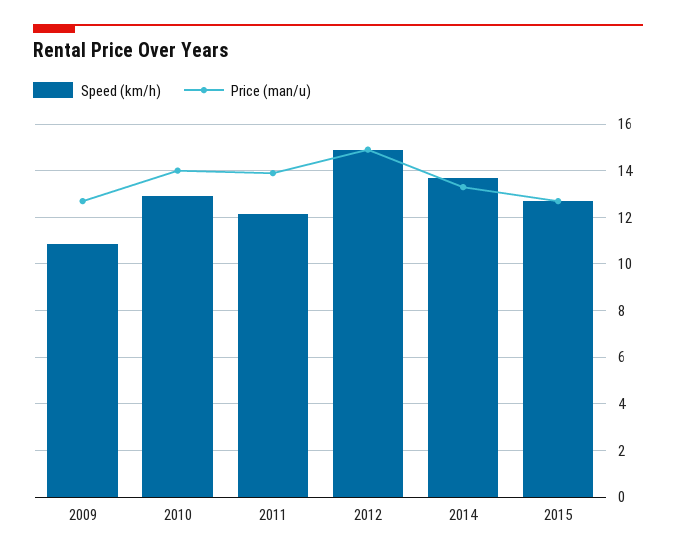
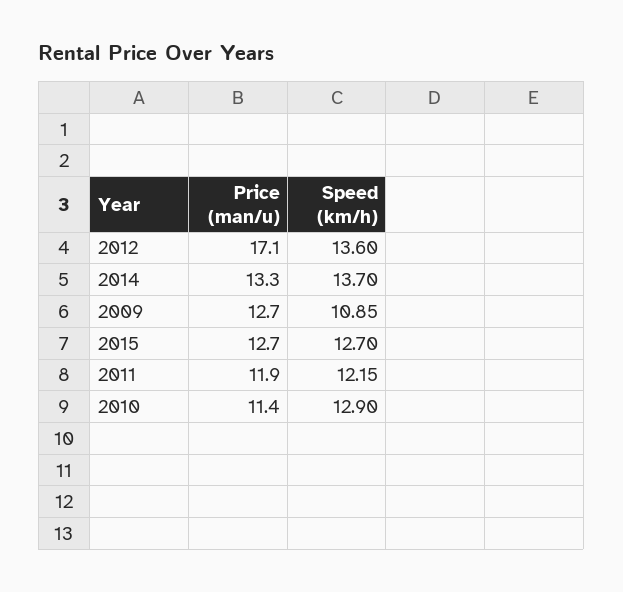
  {
    "Speed (km/h)": {
      "2009": 10.85,
      "2010": 12.9,
      "2011": 12.15,
-     "2012": 15,
+     "2012": 13.6,
      "2014": 13.7,
      "2015": 12.7
    },
    "Price (man/u)": {
      "2009": 12.7,
-     "2010": 14,
+     "2010": 11.4,
-     "2011": 14,
+     "2011": 11.9,
-     "2012": 15,
+     "2012": 17.1,
      "2014": 13.3,
      "2015": 12.7
    }
  }

